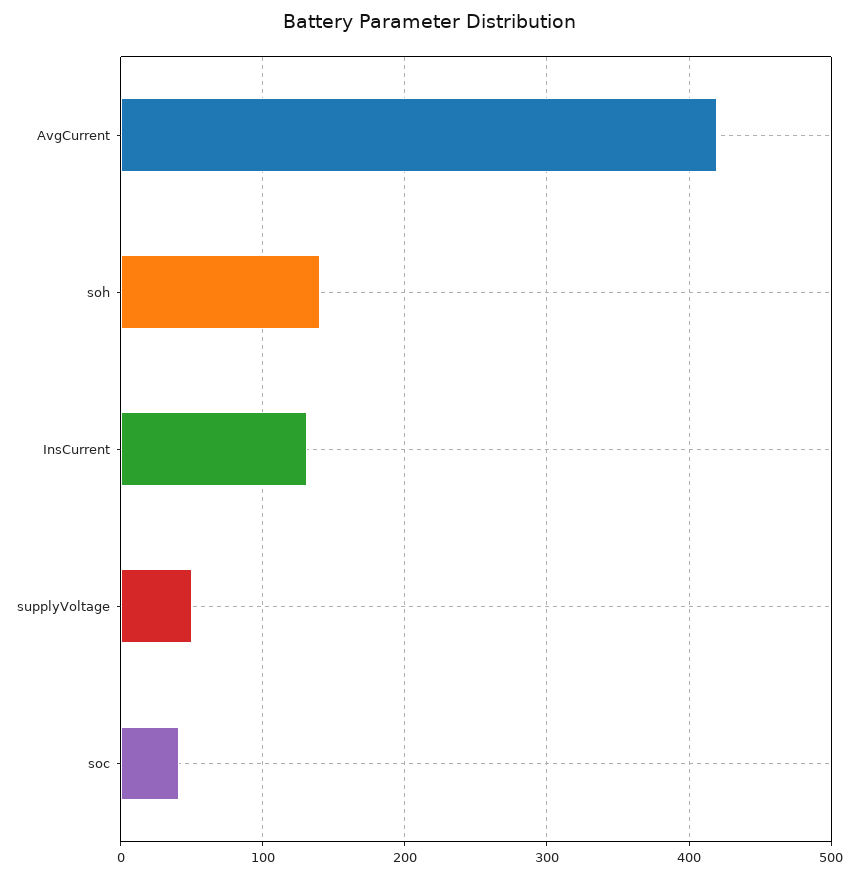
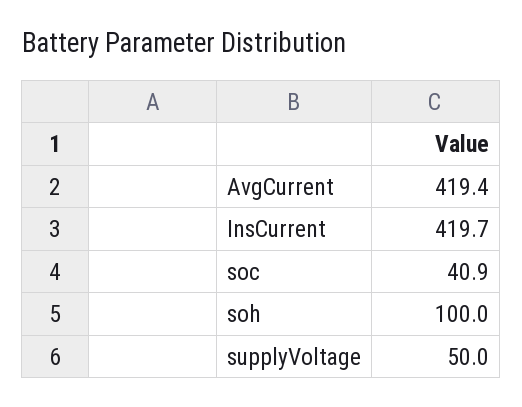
  {
    "AvgCurrent": 419.4,
-   "soh": 140,
+   "soh": 100,
-   "InsCurrent": 130,
+   "InsCurrent": 419.7,
    "supplyVoltage": 50,
    "soc": 40.9
  }

